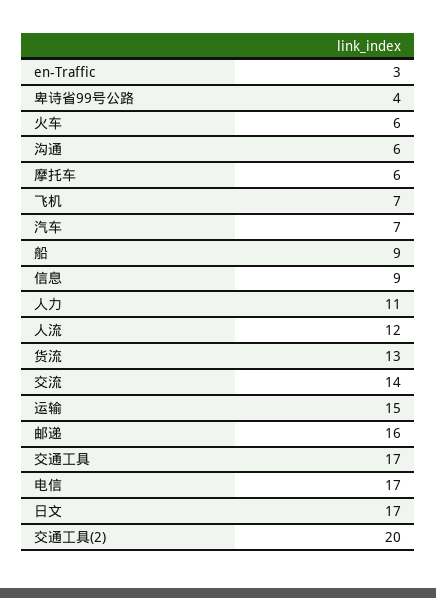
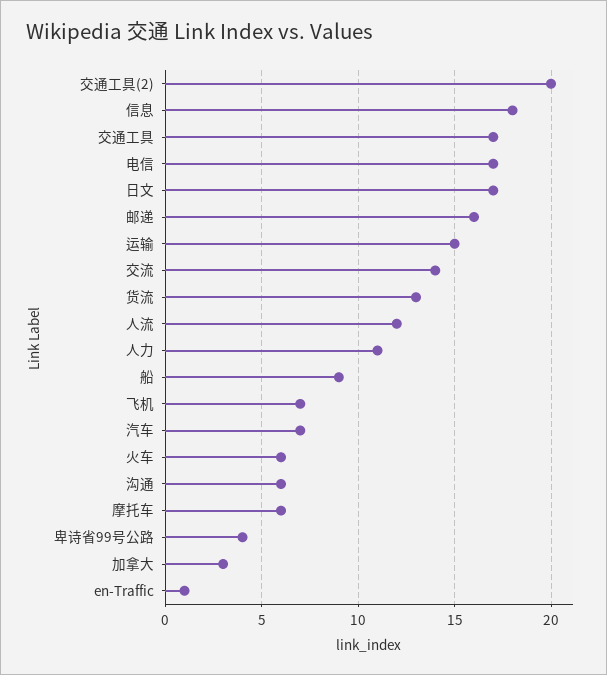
  {
-   "en-Traffic": 3,
+   "en-Traffic": 1,
    "卑诗省99号公路": 4,
    "火车": 6,
    "沟通": 6,
    "摩托车": 6,
    "飞机": 7,
    "汽车": 7,
    "船": 9,
-   "信息": 9,
+   "信息": 18,
    "人力": 11,
    "人流": 12,
    "货流": 13,
    "交流": 14,
    "运输": 15,
    "邮递": 16,
    "交通工具": 17,
    "电信": 17,
    "日文": 17,
-   "交通工具(2)": 20
+   "交通工具(2)": 20,
+   "加拿大": 3
  }

